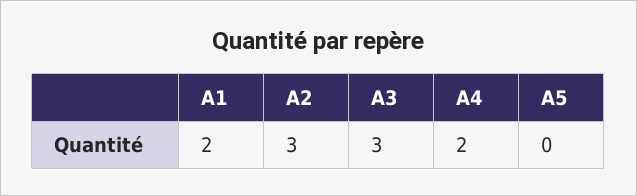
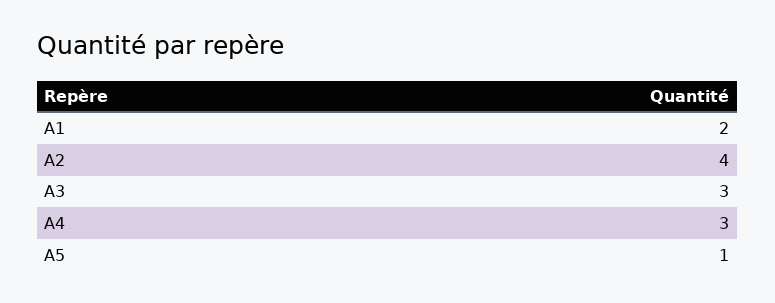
  {
    "A1": 2,
-   "A2": 3,
+   "A2": 4,
    "A3": 3,
-   "A4": 2,
+   "A4": 3,
-   "A5": 0
+   "A5": 1
  }

